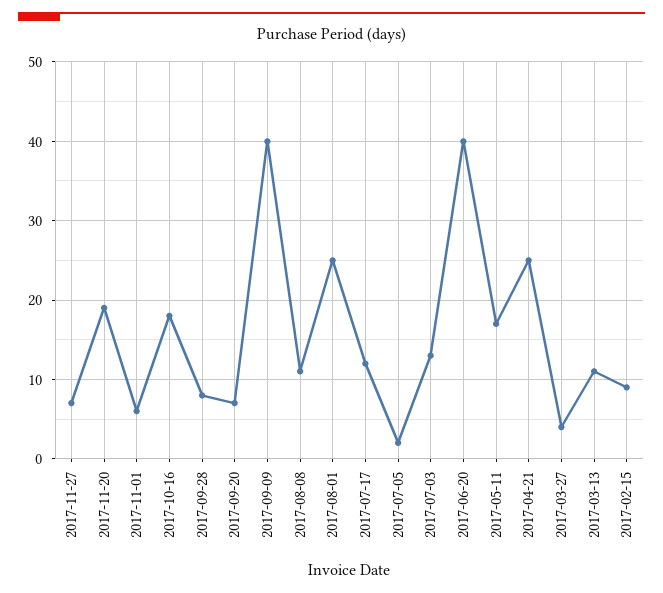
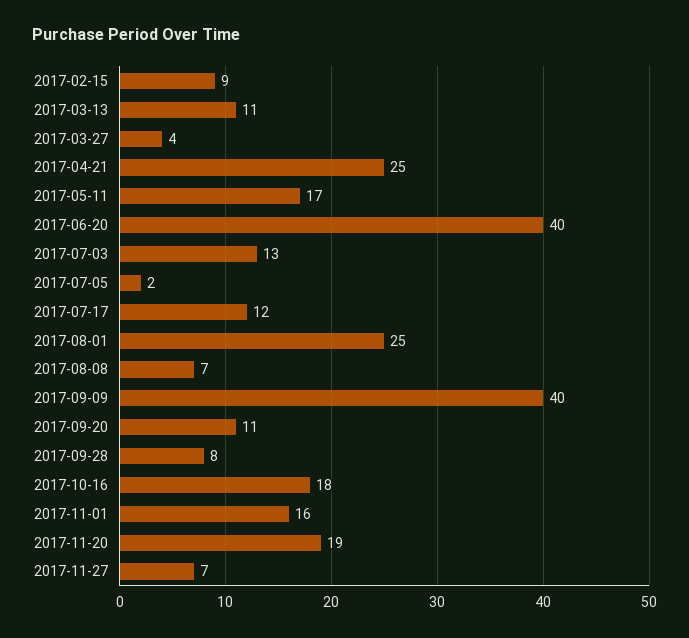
  {
    "2017-11-27": 7,
    "2017-11-20": 19,
-   "2017-11-01": 6,
+   "2017-11-01": 16,
    "2017-10-16": 18,
    "2017-09-28": 8,
-   "2017-09-20": 7,
+   "2017-09-20": 11,
    "2017-09-09": 40,
-   "2017-08-08": 11,
+   "2017-08-08": 7,
    "2017-08-01": 25,
    "2017-07-17": 12,
    "2017-07-05": 2,
    "2017-07-03": 13,
    "2017-06-20": 40,
    "2017-05-11": 17,
    "2017-04-21": 25,
    "2017-03-27": 4,
    "2017-03-13": 11,
    "2017-02-15": 9
  }

